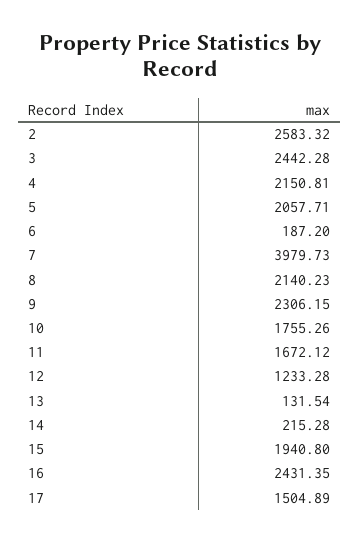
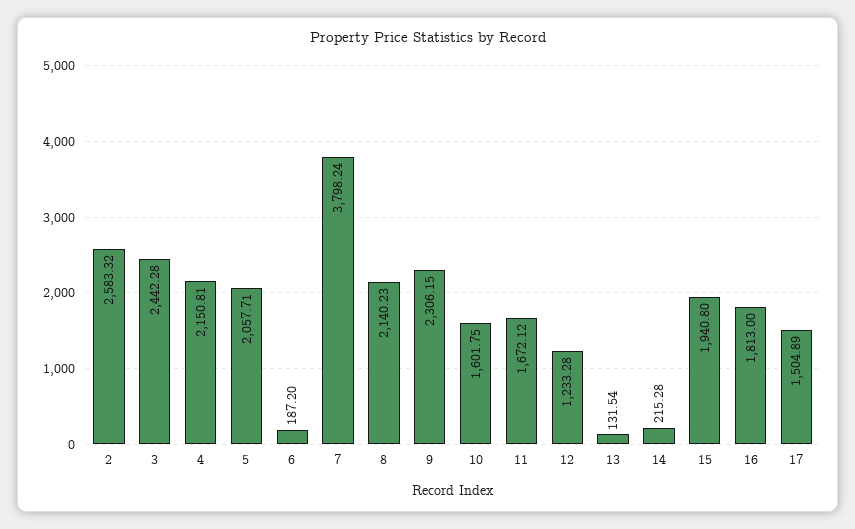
  {
    "2": 2583.32,
    "3": 2442.28,
    "4": 2150.81,
    "5": 2057.71,
    "6": 187.2,
-   "7": 3979.73,
+   "7": 3798.24,
    "8": 2140.23,
    "9": 2306.15,
-   "10": 1755.26,
+   "10": 1601.75,
    "11": 1672.12,
    "12": 1233.28,
    "13": 131.54,
    "14": 215.28,
    "15": 1940.8,
-   "16": 2431.35,
+   "16": 1813,
    "17": 1504.89
  }

